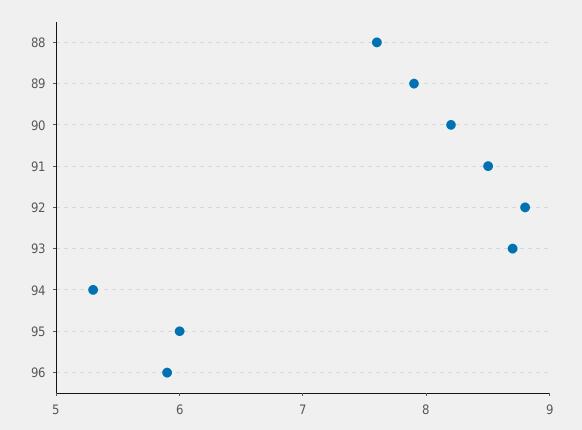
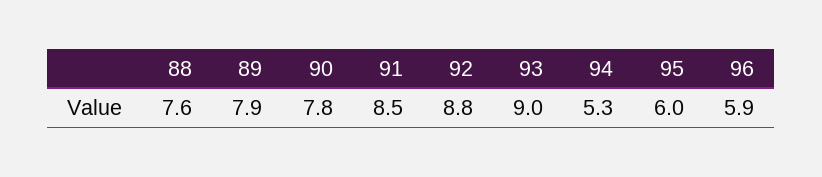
  {
    "88": 7.6,
    "89": 7.9,
-   "90": 8.2,
+   "90": 7.8,
    "91": 8.5,
    "92": 8.8,
-   "93": 8.7,
+   "93": 9,
    "94": 5.3,
    "95": 6,
    "96": 5.9
  }

